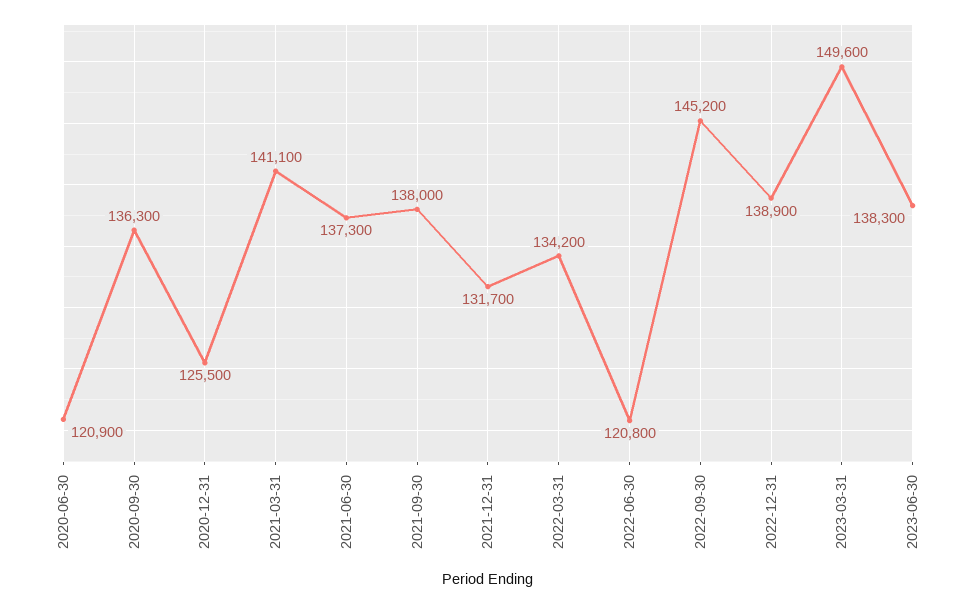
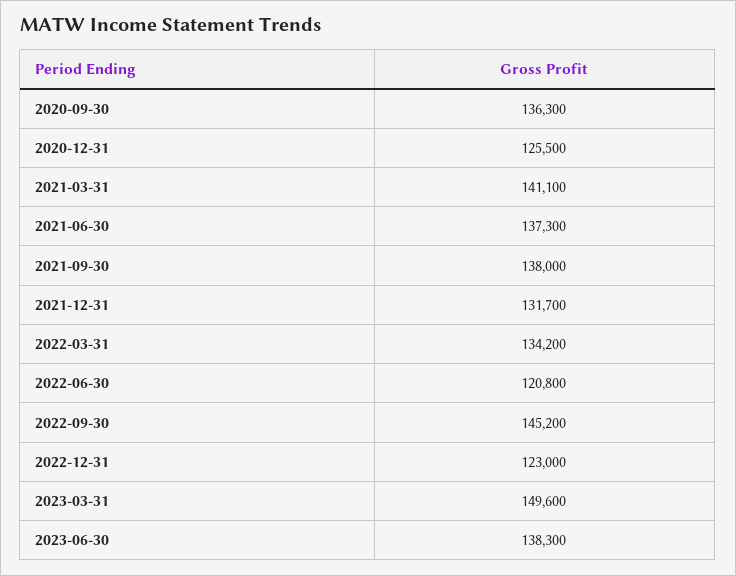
  {
-   "2020-06-30": 120900,
    "2020-09-30": 136300,
    "2020-12-31": 125500,
    "2021-03-31": 141100,
    "2021-06-30": 137300,
    "2021-09-30": 138000,
    "2021-12-31": 131700,
    "2022-03-31": 134200,
    "2022-06-30": 120800,
    "2022-09-30": 145200,
-   "2022-12-31": 138900,
+   "2022-12-31": 123000,
    "2023-03-31": 149600,
    "2023-06-30": 138300
  }

